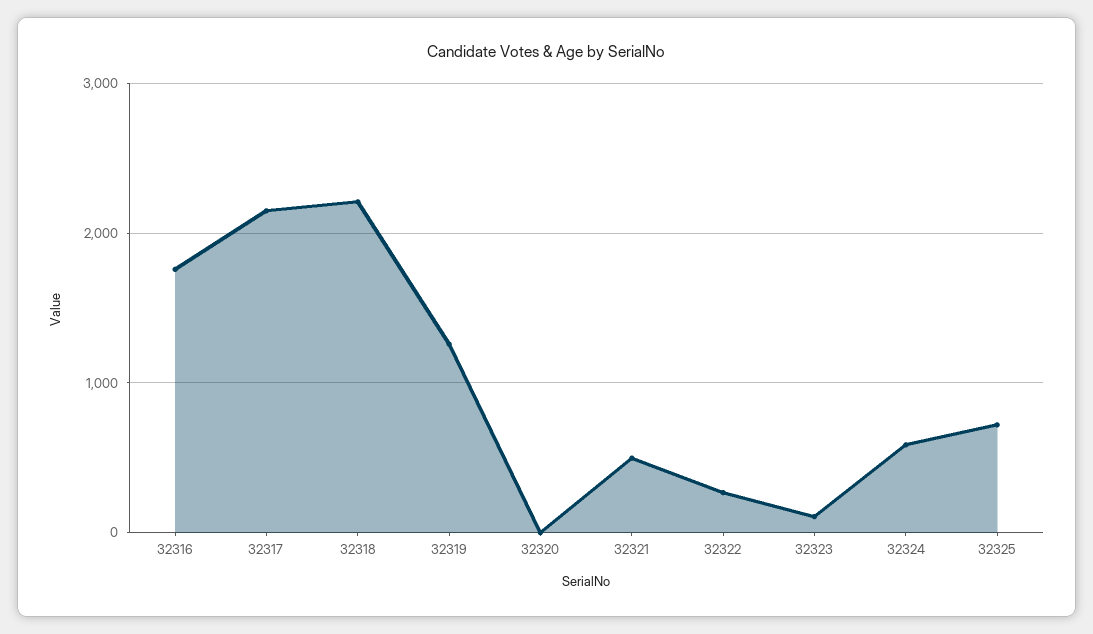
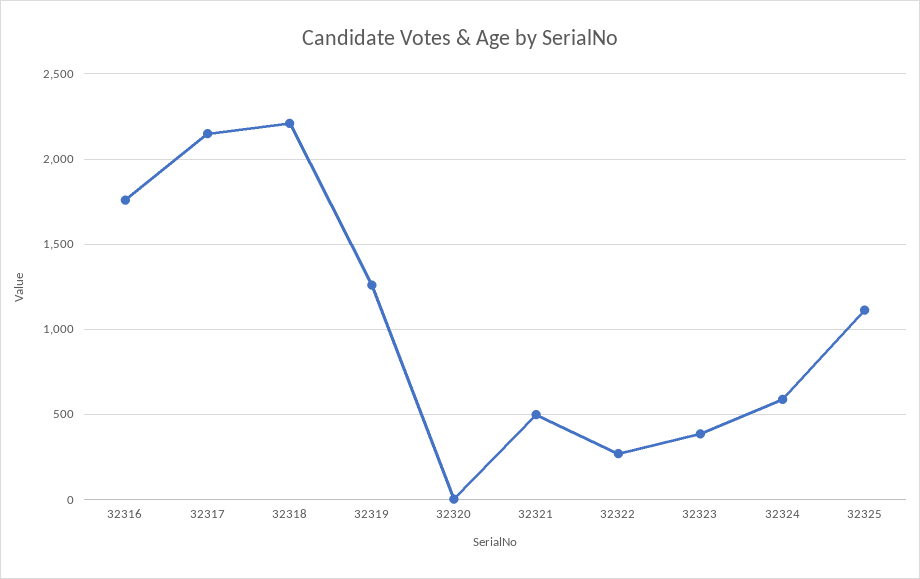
  {
    "32316": 1750,
    "32317": 2150,
    "32318": 2200,
    "32319": 1250,
    "32320": 0,
    "32321": 500,
    "32322": 250,
-   "32323": 100,
+   "32323": 400,
    "32324": 600,
-   "32325": 700
+   "32325": 1100
  }

